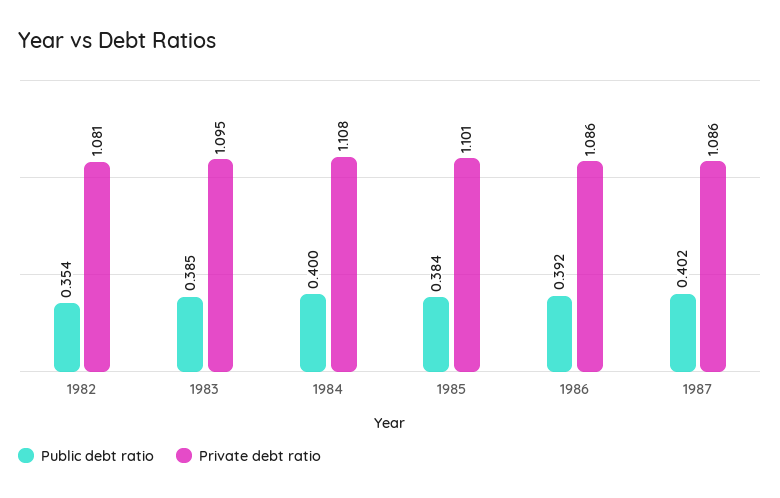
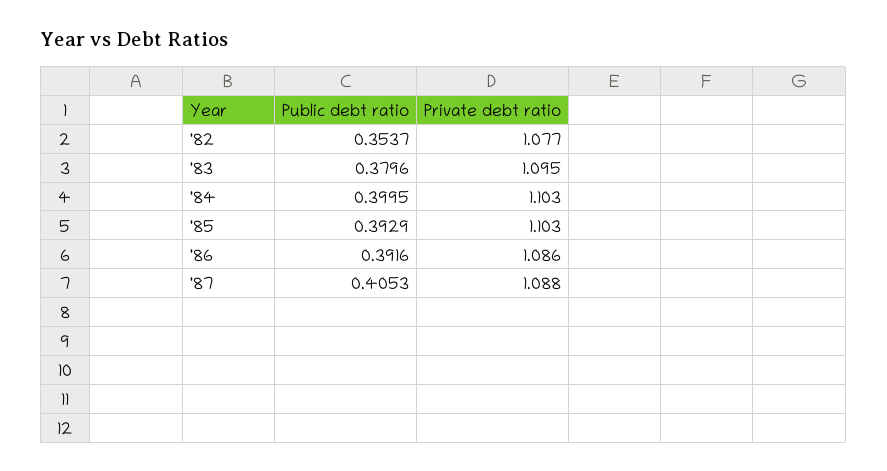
  {
    "Public debt ratio": {
      "1982": 0.3537,
-     "1983": 0.385,
+     "1983": 0.3796,
      "1984": 0.3995,
-     "1985": 0.384,
+     "1985": 0.3929,
      "1986": 0.3916,
-     "1987": 0.402
+     "1987": 0.4053
    },
    "Private debt ratio": {
-     "1982": 1.081,
+     "1982": 1.077,
      "1983": 1.095,
-     "1984": 1.108,
+     "1984": 1.103,
-     "1985": 1.101,
+     "1985": 1.103,
      "1986": 1.086,
-     "1987": 1.086
+     "1987": 1.088
    }
  }

